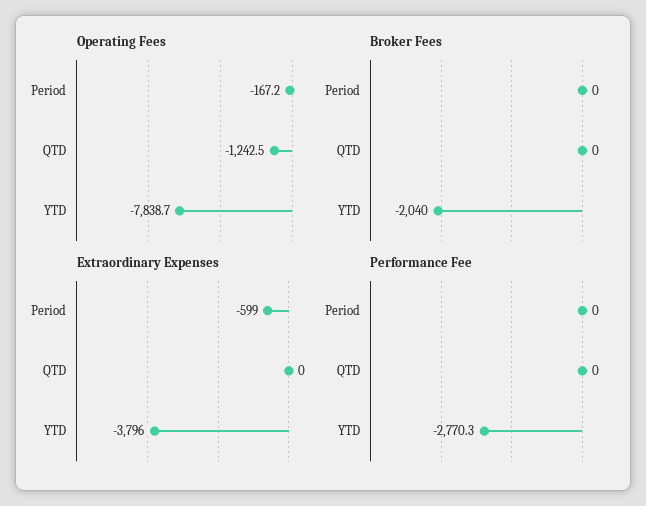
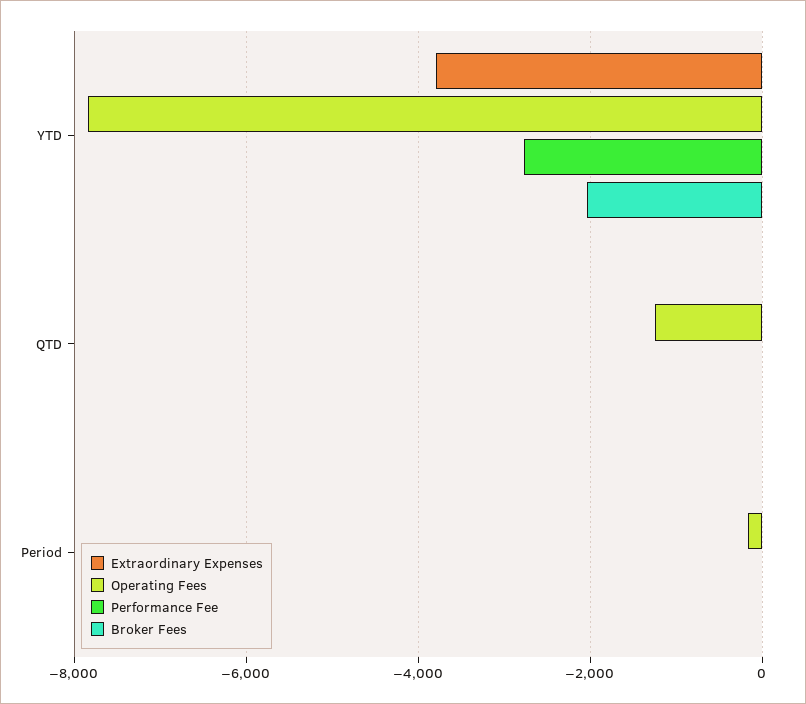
  {
    "Operating Fees": {
      "Period": -167.2,
      "QTD": -1242.5,
      "YTD": -7838.7
    },
    "Broker Fees": {
      "Period": 0,
      "QTD": 0,
      "YTD": -2040
    },
    "Extraordinary Expenses": {
-     "Period": -599,
+     "Period": 0,
      "QTD": 0,
      "YTD": -3796
    },
    "Performance Fee": {
      "Period": 0,
      "QTD": 0,
      "YTD": -2770.3
    }
  }

